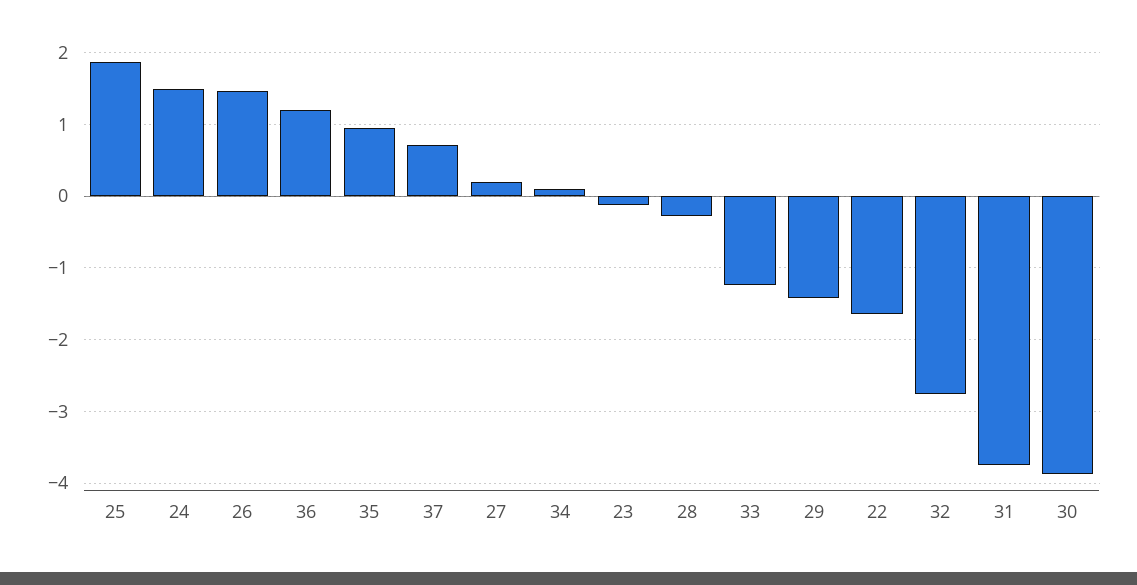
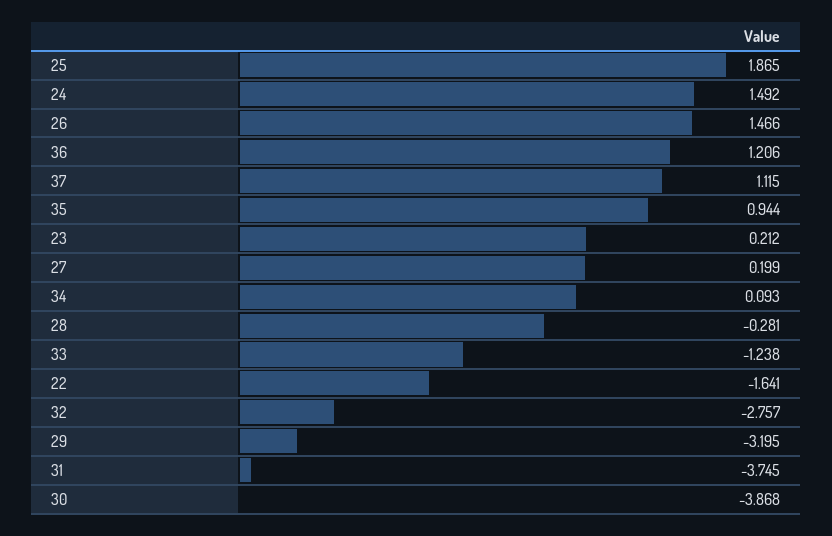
  {
    "25": 1.865,
    "24": 1.492,
    "26": 1.466,
    "36": 1.206,
    "35": 0.944,
-   "37": 0.7,
+   "37": 1.115,
    "27": 0.199,
    "34": 0.093,
-   "23": -0.1,
+   "23": 0.212,
    "28": -0.281,
    "33": -1.238,
-   "29": -1.4,
+   "29": -3.195,
    "22": -1.641,
    "32": -2.757,
    "31": -3.745,
    "30": -3.868
  }

